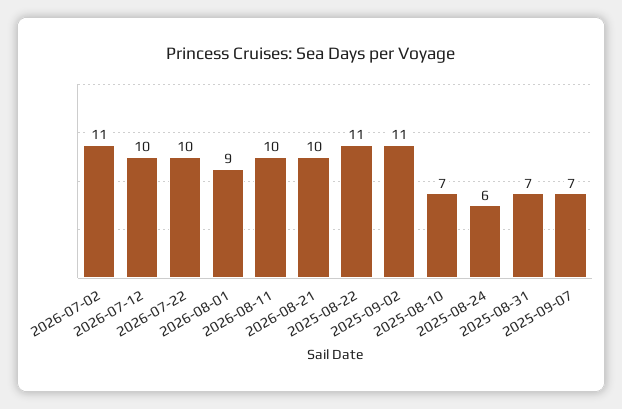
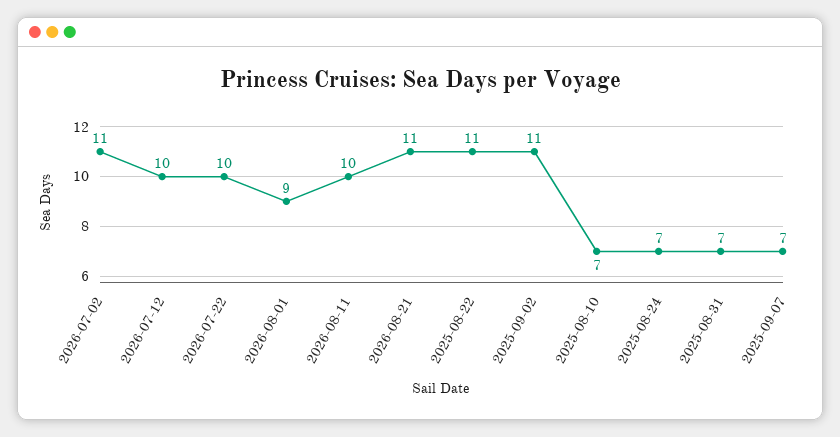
  {
    "2026-07-02": 11,
    "2026-07-12": 10,
    "2026-07-22": 10,
    "2026-08-01": 9,
    "2026-08-11": 10,
-   "2026-08-21": 10,
+   "2026-08-21": 11,
    "2025-08-22": 11,
    "2025-09-02": 11,
    "2025-08-10": 7,
-   "2025-08-24": 6,
+   "2025-08-24": 7,
    "2025-08-31": 7,
    "2025-09-07": 7
  }

